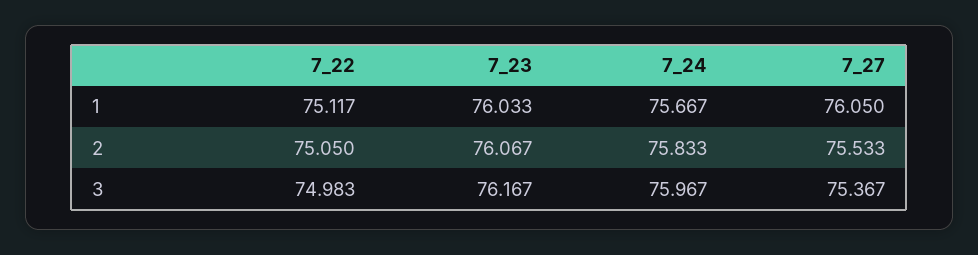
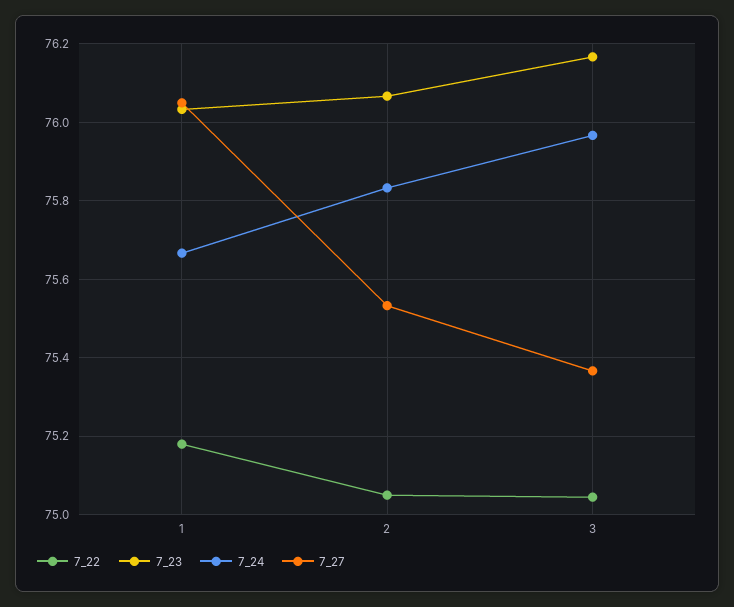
  {
    "7_22": {
-     "1": 75.117,
+     "1": 75.18,
      "2": 75.05,
-     "3": 74.983
+     "3": 75.04
    },
    "7_23": {
      "1": 76.033,
      "2": 76.067,
      "3": 76.167
    },
    "7_24": {
      "1": 75.667,
      "2": 75.833,
      "3": 75.967
    },
    "7_27": {
      "1": 76.05,
      "2": 75.533,
      "3": 75.367
    }
  }

